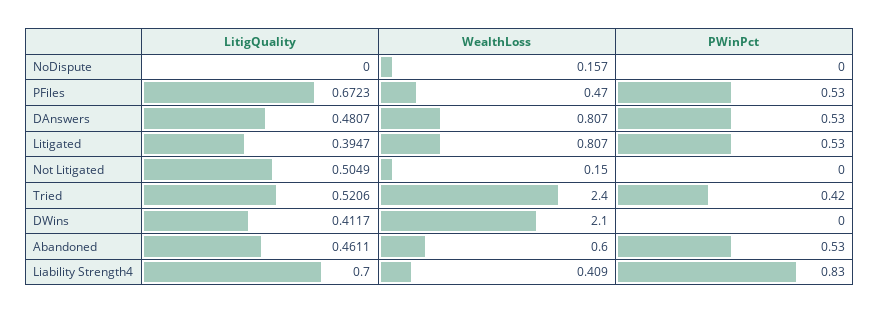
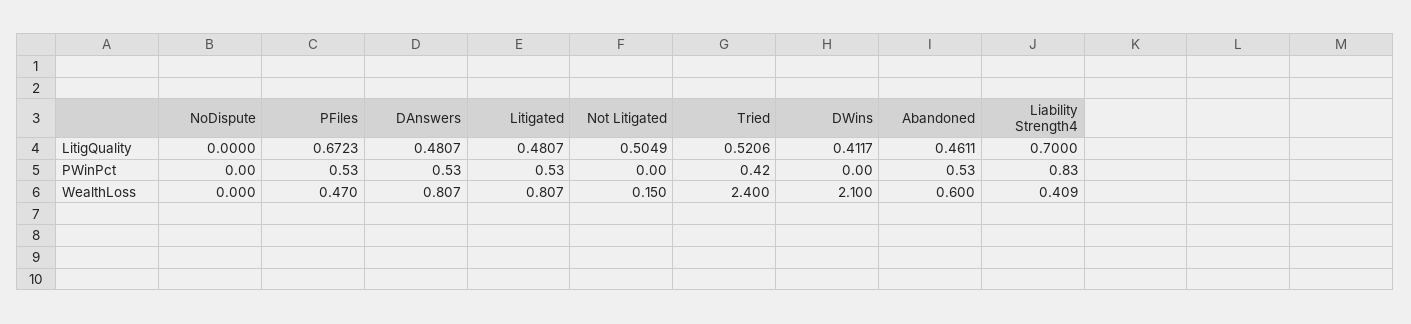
  {
    "LitigQuality": {
      "NoDispute": 0,
      "PFiles": 0.6723,
      "DAnswers": 0.4807,
-     "Litigated": 0.3947,
+     "Litigated": 0.4807,
      "Not Litigated": 0.5049,
      "Tried": 0.5206,
      "DWins": 0.4117,
      "Abandoned": 0.4611,
      "Liability Strength4": 0.7
    },
    "WealthLoss": {
-     "NoDispute": 0.157,
+     "NoDispute": 0,
      "PFiles": 0.47,
      "DAnswers": 0.807,
      "Litigated": 0.807,
      "Not Litigated": 0.15,
      "Tried": 2.4,
      "DWins": 2.1,
      "Abandoned": 0.6,
      "Liability Strength4": 0.409
    },
    "PWinPct": {
      "NoDispute": 0,
      "PFiles": 0.53,
      "DAnswers": 0.53,
      "Litigated": 0.53,
      "Not Litigated": 0,
      "Tried": 0.42,
      "DWins": 0,
      "Abandoned": 0.53,
      "Liability Strength4": 0.83
    }
  }

